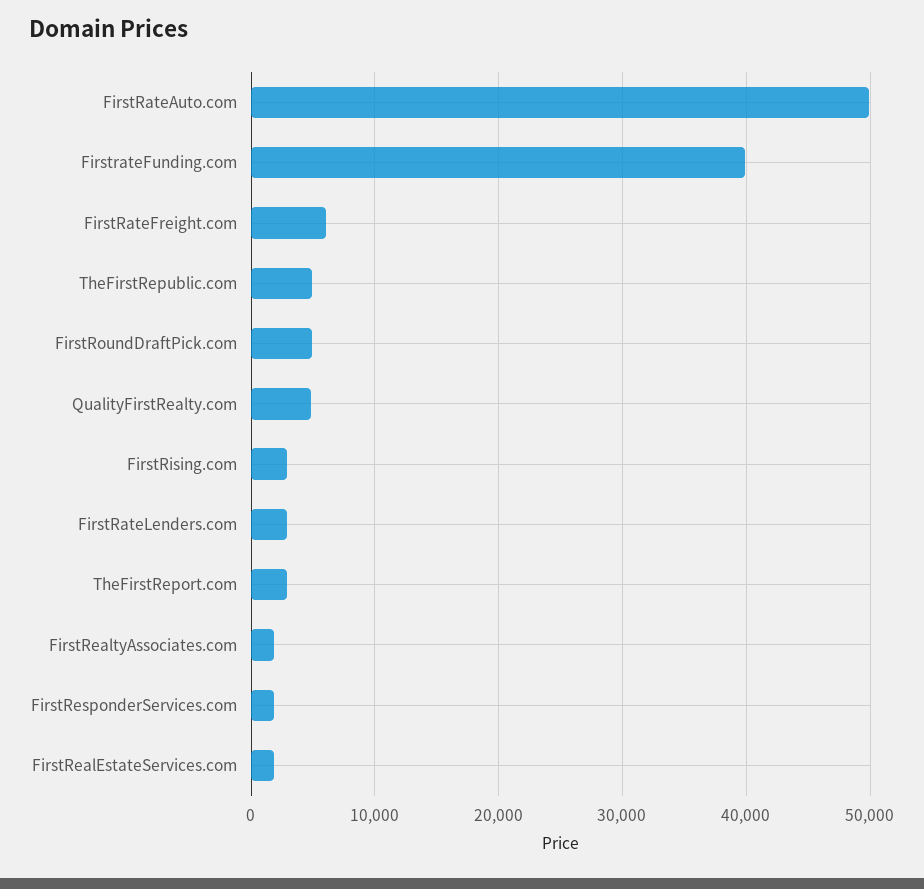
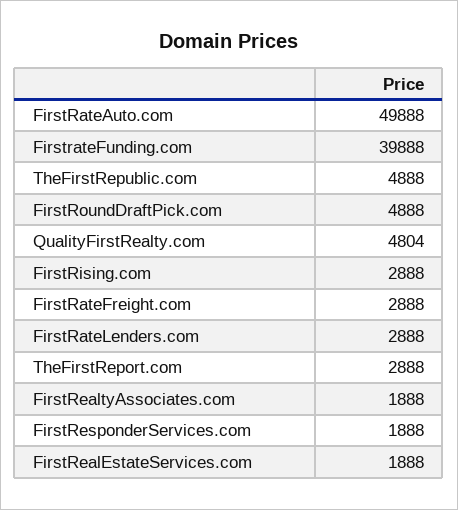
  {
    "FirstRateAuto.com": 49888,
    "FirstrateFunding.com": 39888,
-   "FirstRateFreight.com": 6000,
+   "FirstRateFreight.com": 2888,
    "TheFirstRepublic.com": 4888,
    "FirstRoundDraftPick.com": 4888,
    "QualityFirstRealty.com": 4804,
    "FirstRising.com": 2888,
    "FirstRateLenders.com": 2888,
    "TheFirstReport.com": 2888,
    "FirstRealtyAssociates.com": 1888,
    "FirstResponderServices.com": 1888,
    "FirstRealEstateServices.com": 1888
  }

